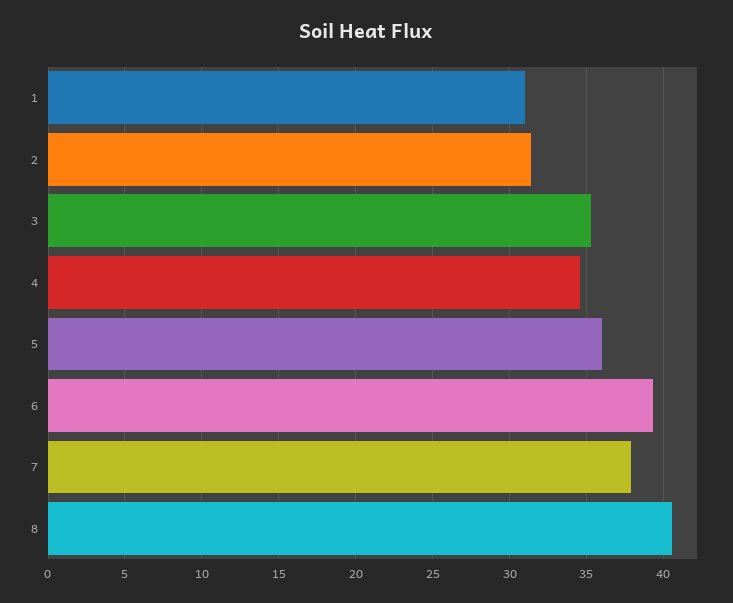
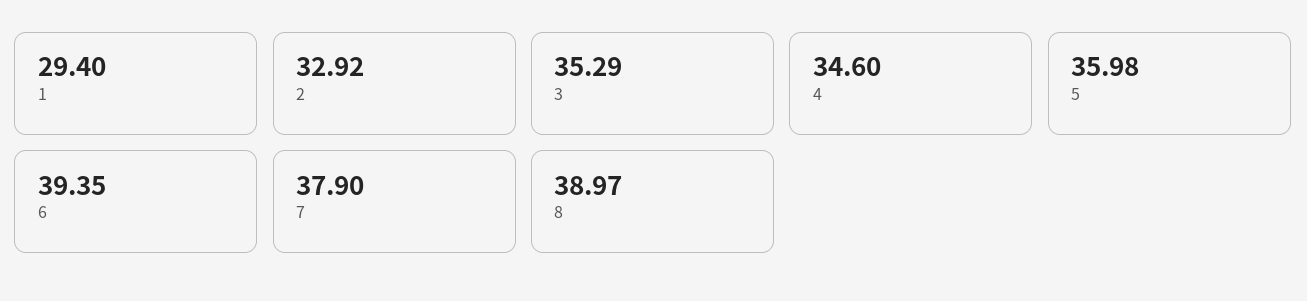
  {
-   "1": 31,
+   "1": 29.4,
-   "2": 31.5,
+   "2": 32.92,
    "3": 35.29,
    "4": 34.6,
    "5": 35.98,
    "6": 39.35,
    "7": 37.9,
-   "8": 40.5
+   "8": 38.97
  }

